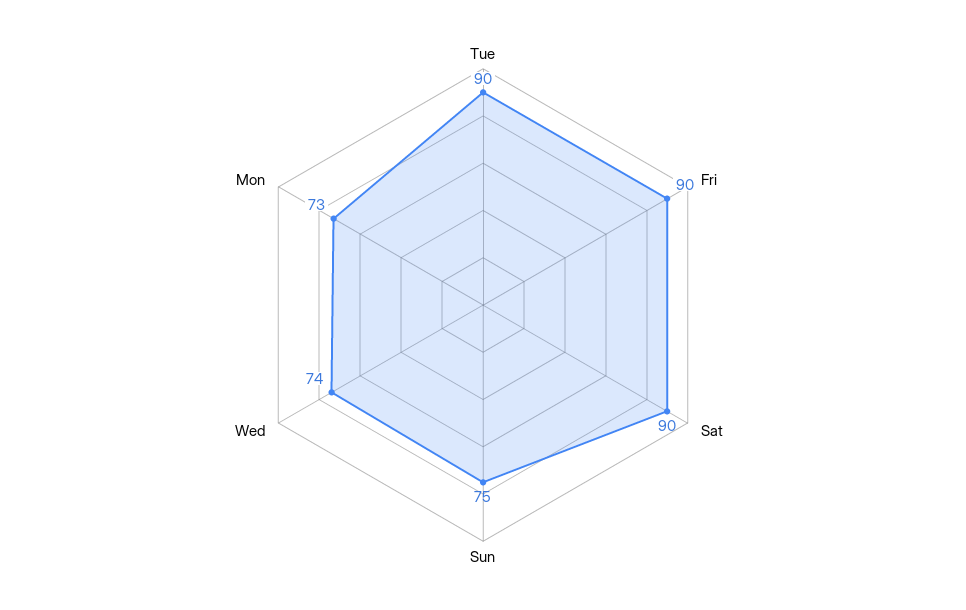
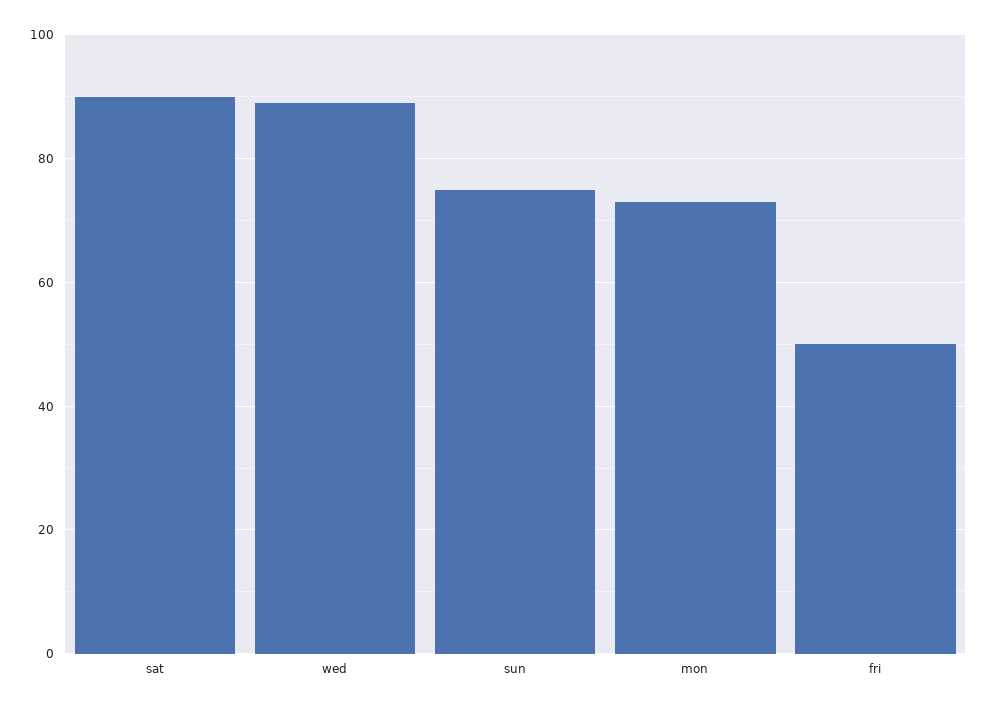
  {
-   "Tue": 90,
-   "Fri": 90,
+   "Fri": 50,
    "Sat": 90,
    "Sun": 75,
-   "Wed": 74,
+   "Wed": 90,
    "Mon": 73
  }

